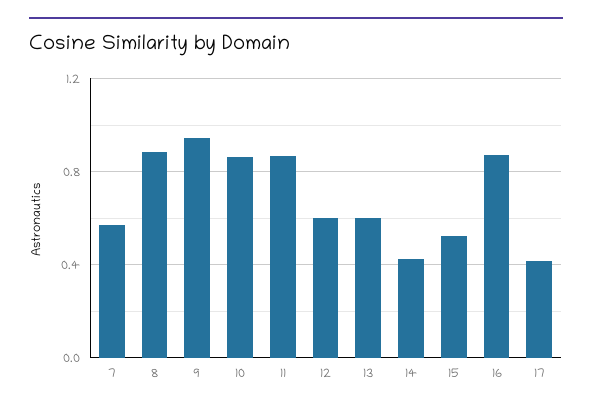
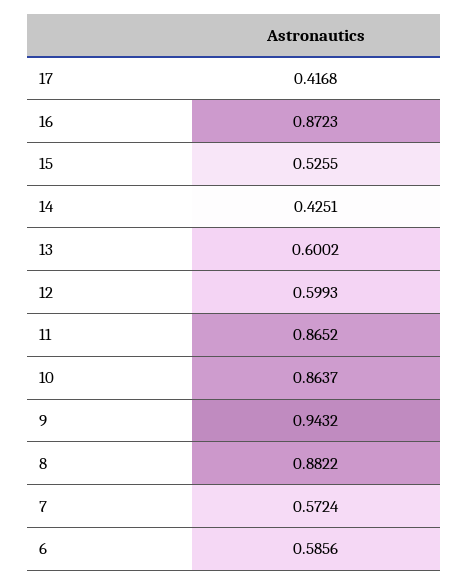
  {
    "7": 0.5724,
    "8": 0.8822,
    "9": 0.9432,
    "10": 0.8637,
    "11": 0.8652,
    "12": 0.5993,
    "13": 0.6002,
    "14": 0.4251,
    "15": 0.5255,
    "16": 0.8723,
-   "17": 0.4168
+   "17": 0.4168,
+   "6": 0.5856
  }

